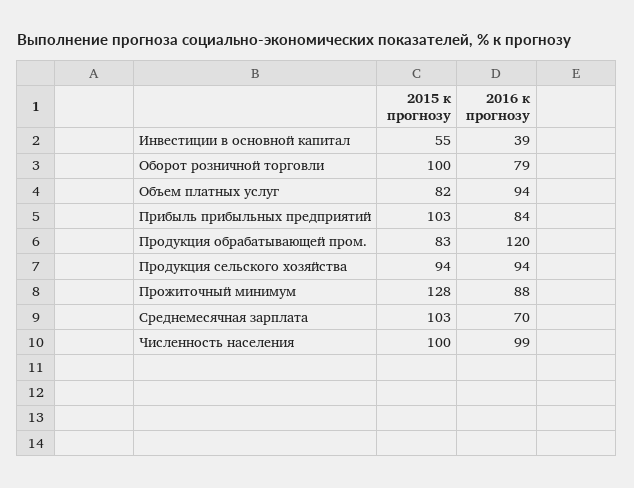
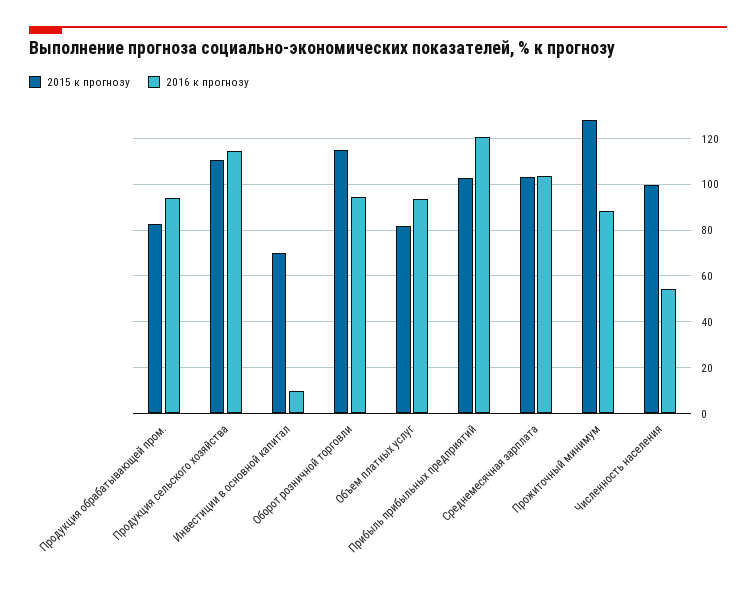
  {
    "2015 к прогнозу": {
-     "Инвестиции в основной капитал": 55,
+     "Инвестиции в основной капитал": 70,
-     "Оборот розничной торговли": 100,
+     "Оборот розничной торговли": 115,
      "Объем платных услуг": 82,
      "Прибыль прибыльных предприятий": 103,
      "Продукция обрабатывающей пром.": 83,
-     "Продукция сельского хозяйства": 94,
+     "Продукция сельского хозяйства": 110,
      "Прожиточный минимум": 128,
      "Среднемесячная зарплата": 103,
      "Численность населения": 100
    },
    "2016 к прогнозу": {
-     "Инвестиции в основной капитал": 39,
+     "Инвестиции в основной капитал": 10,
-     "Оборот розничной торговли": 79,
+     "Оборот розничной торговли": 95,
      "Объем платных услуг": 94,
-     "Прибыль прибыльных предприятий": 84,
+     "Прибыль прибыльных предприятий": 120,
-     "Продукция обрабатывающей пром.": 120,
+     "Продукция обрабатывающей пром.": 95,
-     "Продукция сельского хозяйства": 94,
+     "Продукция сельского хозяйства": 115,
      "Прожиточный минимум": 88,
-     "Среднемесячная зарплата": 70,
+     "Среднемесячная зарплата": 105,
-     "Численность населения": 99
+     "Численность населения": 55
    }
  }

